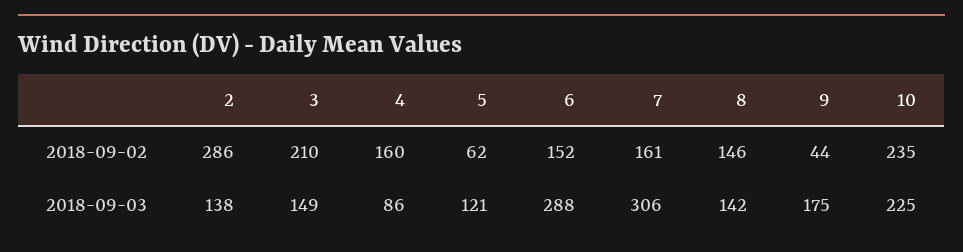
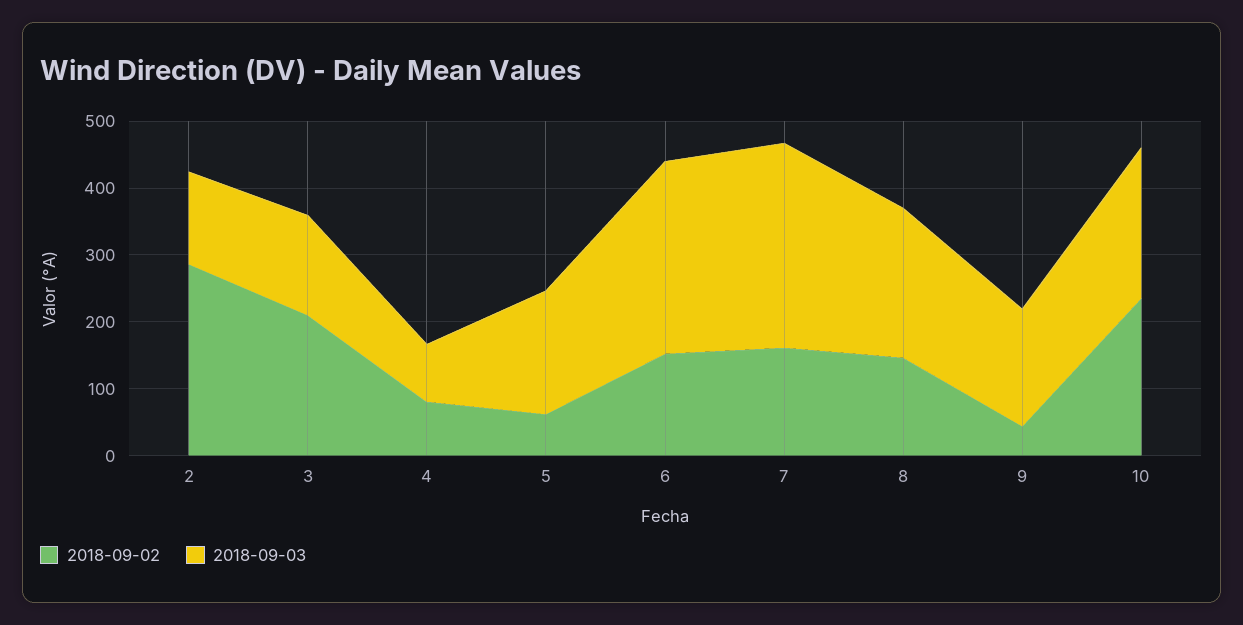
  {
    "2018-09-02": {
      "2": 286,
      "3": 210,
-     "4": 160,
+     "4": 80,
      "5": 62,
      "6": 152,
      "7": 161,
      "8": 146,
      "9": 44,
      "10": 235
    },
    "2018-09-03": {
      "2": 138,
      "3": 149,
      "4": 86,
-     "5": 121,
+     "5": 180,
      "6": 288,
      "7": 306,
-     "8": 142,
+     "8": 220,
      "9": 175,
      "10": 225
    }
  }

